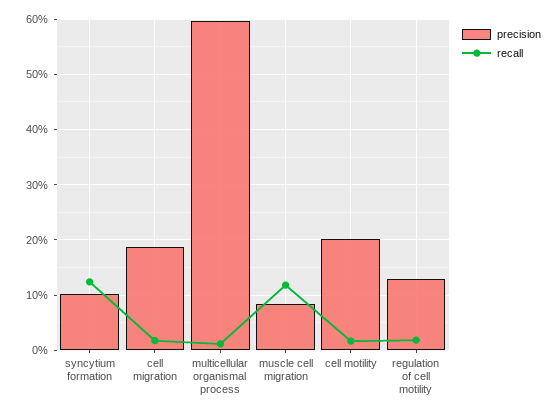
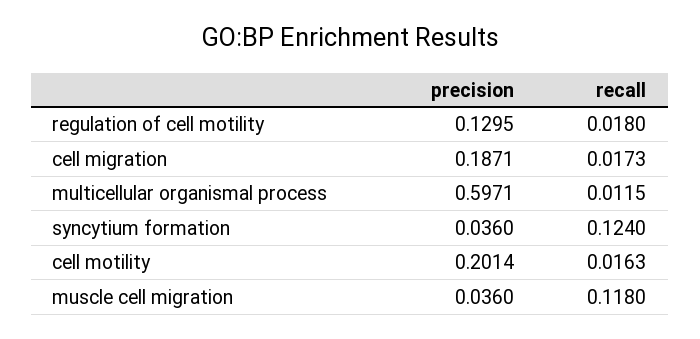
  {
    "precision": {
-     "syncytium formation": 0.1,
+     "syncytium formation": 0.036,
      "cell migration": 0.1871,
      "multicellular organismal process": 0.5971,
-     "muscle cell migration": 0.08,
+     "muscle cell migration": 0.036,
      "cell motility": 0.2014,
      "regulation of cell motility": 0.1295
    },
    "recall": {
      "syncytium formation": 0.124,
      "cell migration": 0.0173,
      "multicellular organismal process": 0.0115,
      "muscle cell migration": 0.118,
      "cell motility": 0.0163,
      "regulation of cell motility": 0.018
    }
  }

